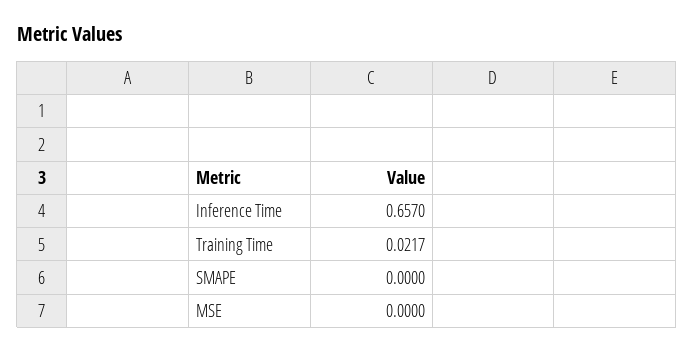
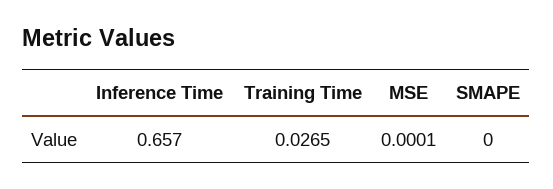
  {
    "Inference Time": 0.657,
-   "Training Time": 0.0217,
+   "Training Time": 0.0265,
    "SMAPE": 0,
-   "MSE": 0
+   "MSE": 0.0001
  }

